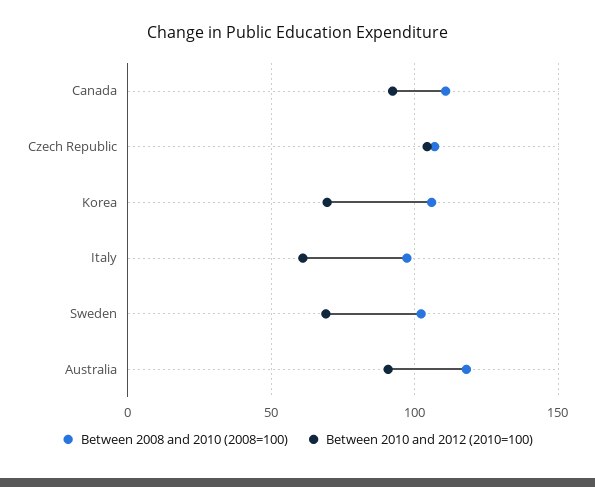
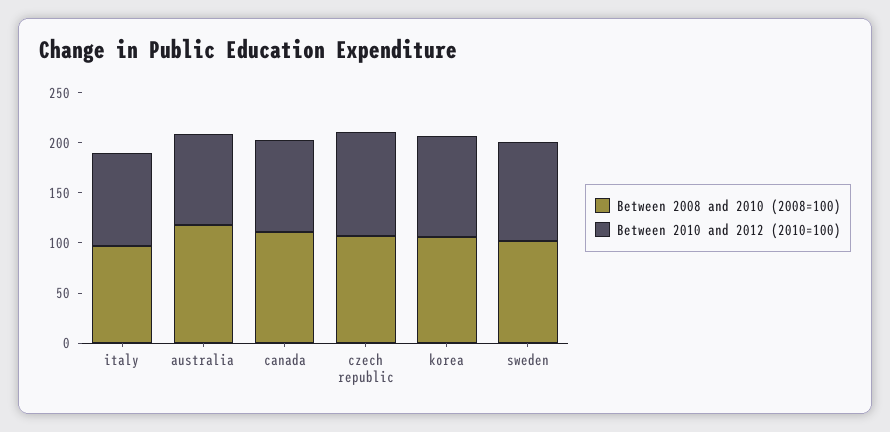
  {
    "Between 2008 and 2010 (2008=100)": {
      "Canada": 110,
      "Czech Republic": 105,
      "Korea": 105,
      "Italy": 95,
      "Sweden": 100,
      "Australia": 120
    },
    "Between 2010 and 2012 (2010=100)": {
      "Canada": 90,
      "Czech Republic": 105,
-     "Korea": 70,
+     "Korea": 100,
-     "Italy": 60,
+     "Italy": 90,
-     "Sweden": 70,
+     "Sweden": 100,
      "Australia": 90
    }
  }

